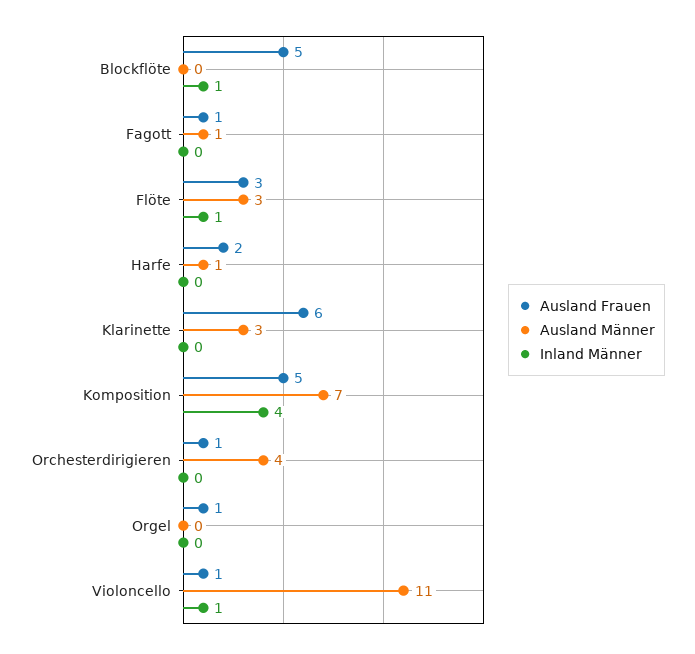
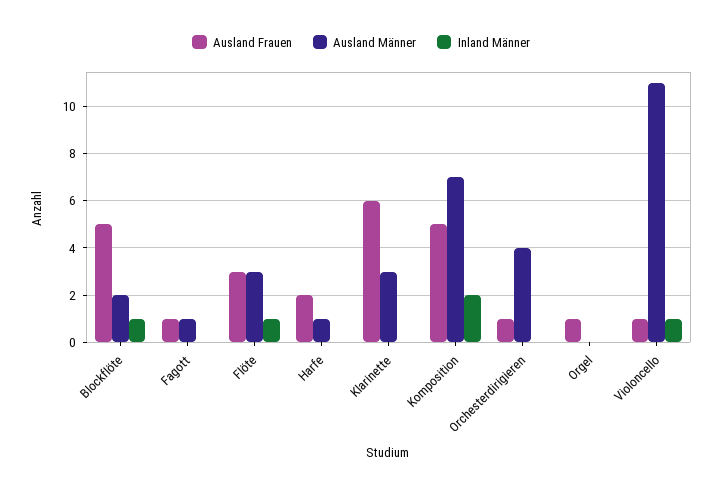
  {
    "Ausland Frauen": {
      "Blockflöte": 5,
      "Fagott": 1,
      "Flöte": 3,
      "Harfe": 2,
      "Klarinette": 6,
      "Komposition": 5,
      "Orchesterdirigieren": 1,
      "Orgel": 1,
      "Violoncello": 1
    },
    "Ausland Männer": {
-     "Blockflöte": 0,
+     "Blockflöte": 2,
      "Fagott": 1,
      "Flöte": 3,
      "Harfe": 1,
      "Klarinette": 3,
      "Komposition": 7,
      "Orchesterdirigieren": 4,
      "Orgel": 0,
      "Violoncello": 11
    },
    "Inland Männer": {
      "Blockflöte": 1,
      "Fagott": 0,
      "Flöte": 1,
      "Harfe": 0,
      "Klarinette": 0,
-     "Komposition": 4,
+     "Komposition": 2,
      "Orchesterdirigieren": 0,
      "Orgel": 0,
      "Violoncello": 1
    }
  }

